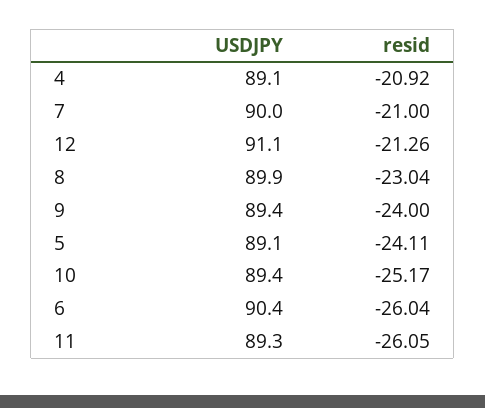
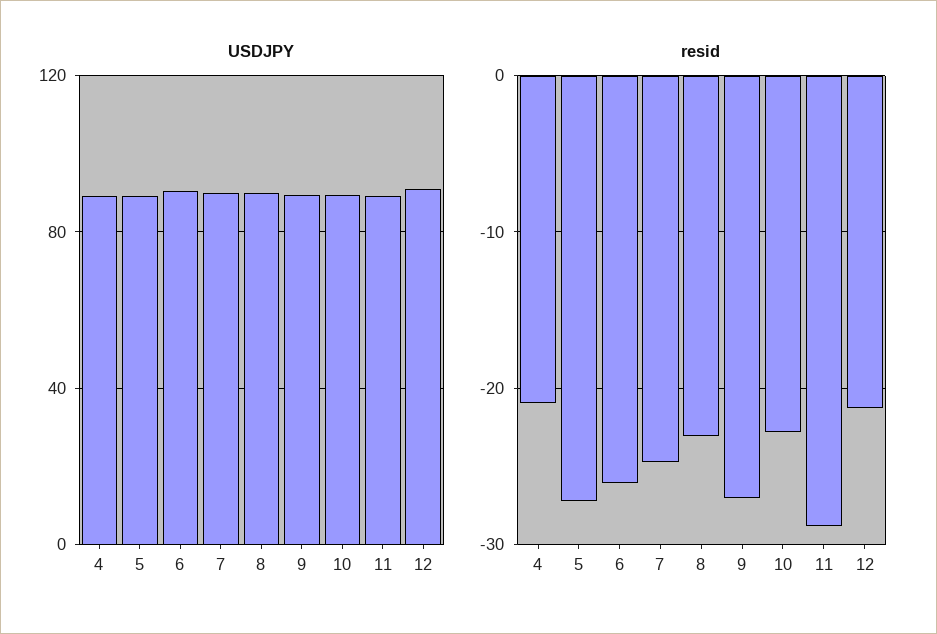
  {
    "USDJPY": {
      "4": 89.1,
      "7": 90,
      "12": 91.1,
      "8": 89.9,
      "9": 89.4,
      "5": 89.1,
      "10": 89.4,
      "6": 90.4,
      "11": 89.3
    },
    "resid": {
      "4": -20.92,
-     "7": -21,
+     "7": -25,
      "12": -21.26,
      "8": -23.04,
-     "9": -24,
+     "9": -27,
-     "5": -24.11,
+     "5": -27,
-     "10": -25.17,
+     "10": -23,
      "6": -26.04,
-     "11": -26.05
+     "11": -29
    }
  }

